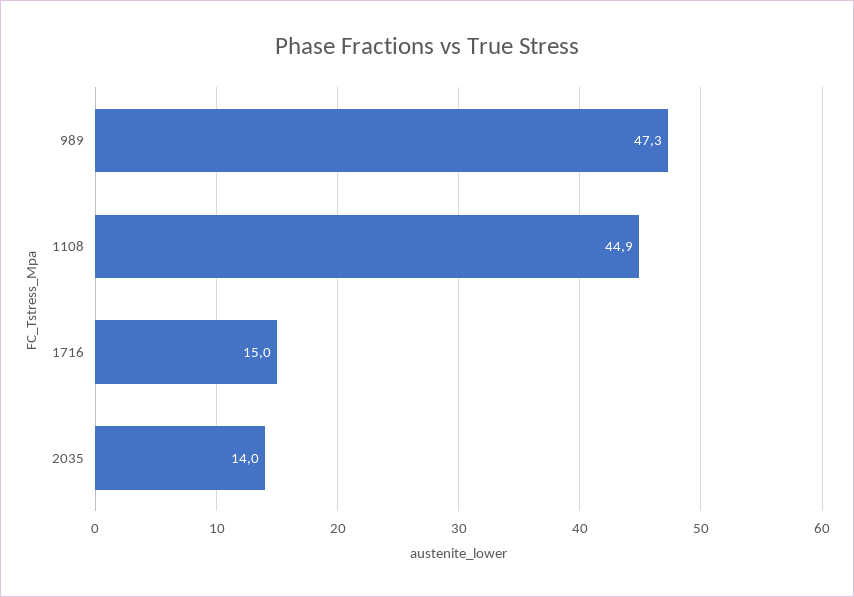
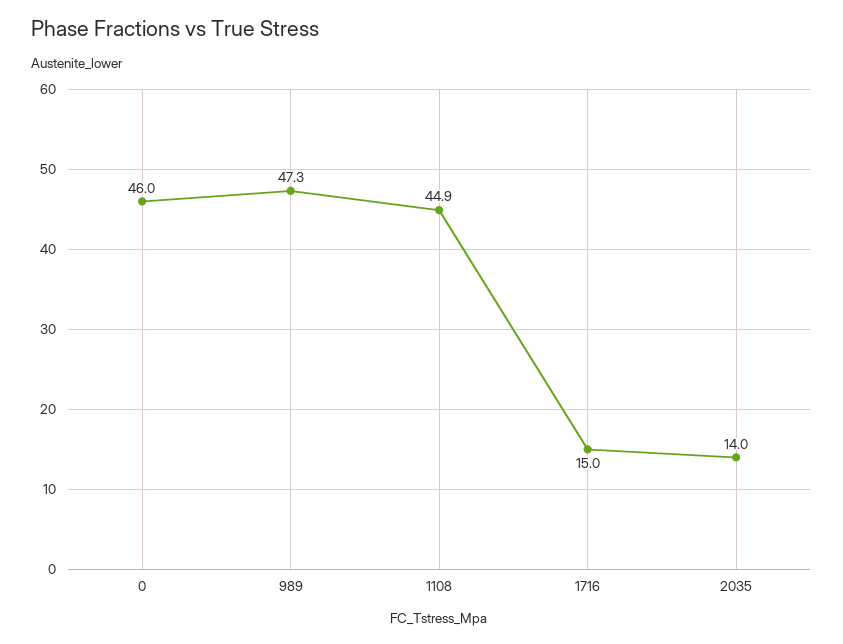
  {
    "989": 47.3,
    "1108": 44.9,
    "1716": 15,
-   "2035": 14
+   "2035": 14,
+   "0": 46
  }

